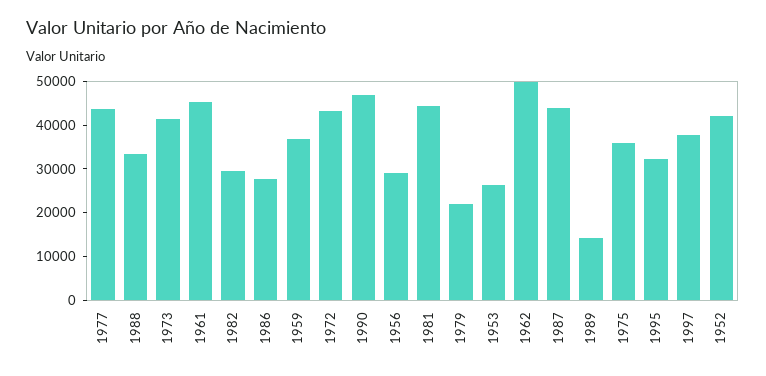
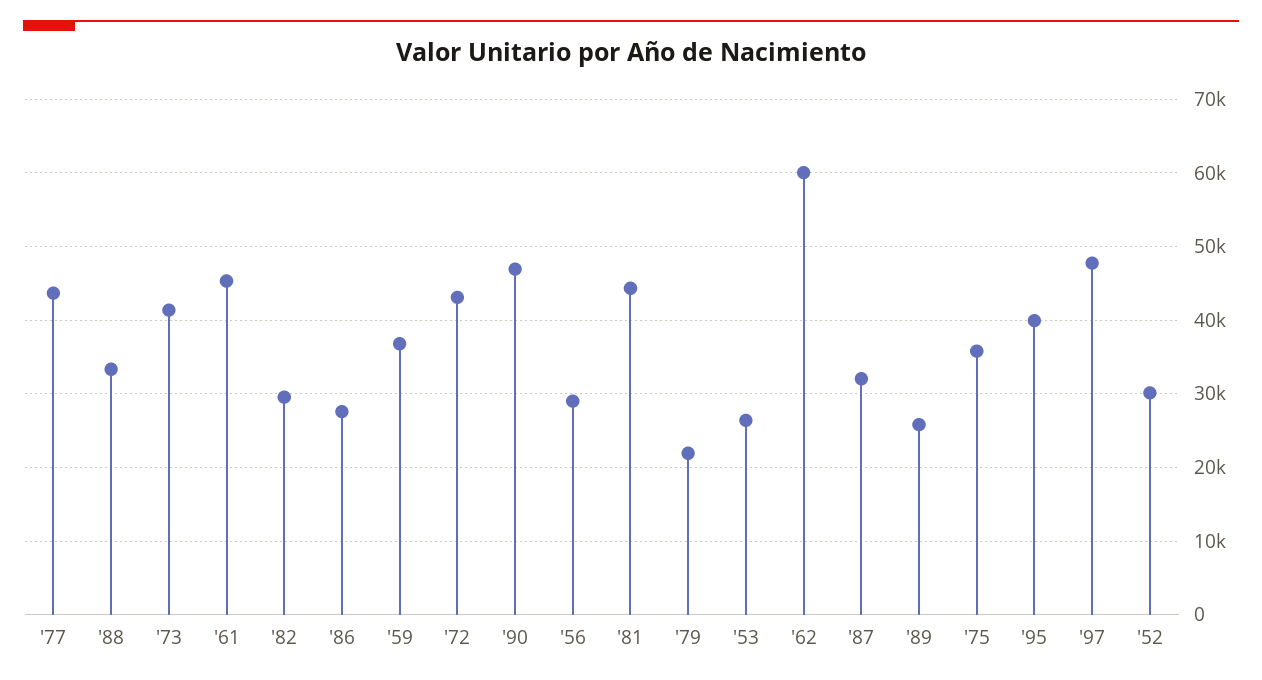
  {
    "1977": 44000,
    "1988": 33000,
    "1973": 41000,
    "1961": 45000,
    "1982": 30000,
    "1986": 28000,
    "1959": 37000,
    "1972": 43000,
    "1990": 47000,
    "1956": 29000,
    "1981": 44000,
    "1979": 22000,
    "1953": 26000,
-   "1962": 50000,
+   "1962": 60000,
-   "1987": 44000,
+   "1987": 32000,
-   "1989": 14000,
+   "1989": 26000,
    "1975": 36000,
-   "1995": 32000,
+   "1995": 40000,
-   "1997": 38000,
+   "1997": 48000,
-   "1952": 42000
+   "1952": 30000
  }

